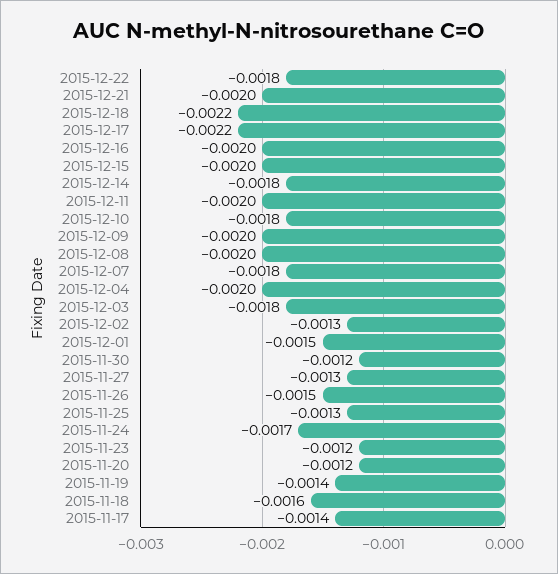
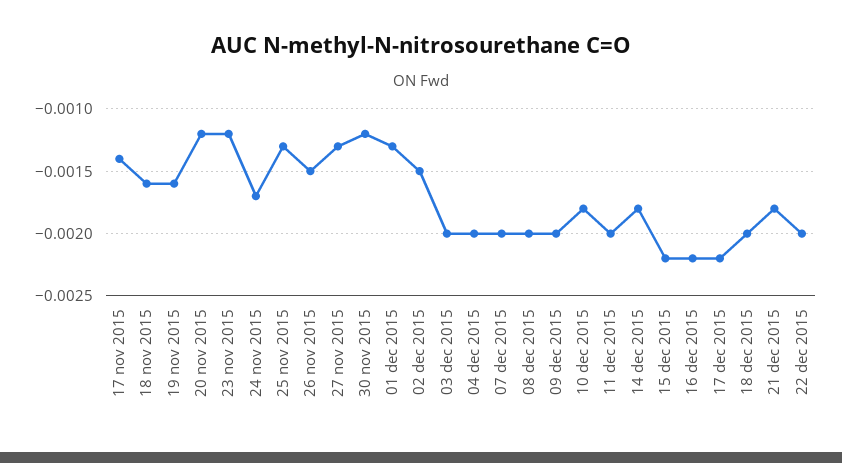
  {
-   "2015-12-22": -0.0018,
+   "2015-12-22": -0.002,
-   "2015-12-21": -0.002,
+   "2015-12-21": -0.0018,
-   "2015-12-18": -0.0022,
+   "2015-12-18": -0.002,
    "2015-12-17": -0.0022,
-   "2015-12-16": -0.002,
+   "2015-12-16": -0.0022,
-   "2015-12-15": -0.002,
+   "2015-12-15": -0.0022,
    "2015-12-14": -0.0018,
    "2015-12-11": -0.002,
    "2015-12-10": -0.0018,
    "2015-12-09": -0.002,
    "2015-12-08": -0.002,
-   "2015-12-07": -0.0018,
+   "2015-12-07": -0.002,
    "2015-12-04": -0.002,
-   "2015-12-03": -0.0018,
+   "2015-12-03": -0.002,
-   "2015-12-02": -0.0013,
+   "2015-12-02": -0.0015,
-   "2015-12-01": -0.0015,
+   "2015-12-01": -0.0013,
    "2015-11-30": -0.0012,
    "2015-11-27": -0.0013,
    "2015-11-26": -0.0015,
    "2015-11-25": -0.0013,
    "2015-11-24": -0.0017,
    "2015-11-23": -0.0012,
    "2015-11-20": -0.0012,
-   "2015-11-19": -0.0014,
+   "2015-11-19": -0.0016,
    "2015-11-18": -0.0016,
    "2015-11-17": -0.0014
  }

